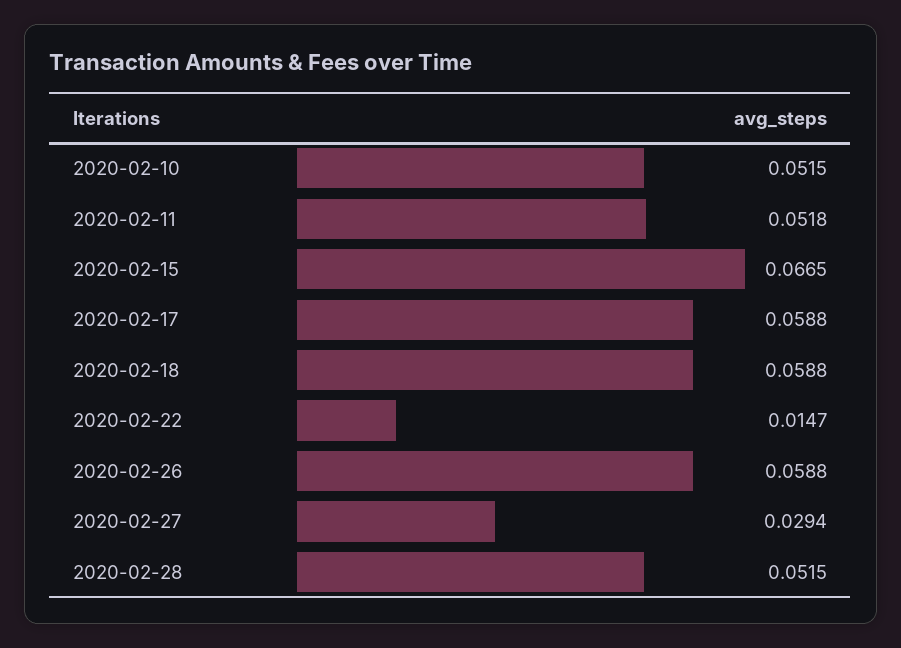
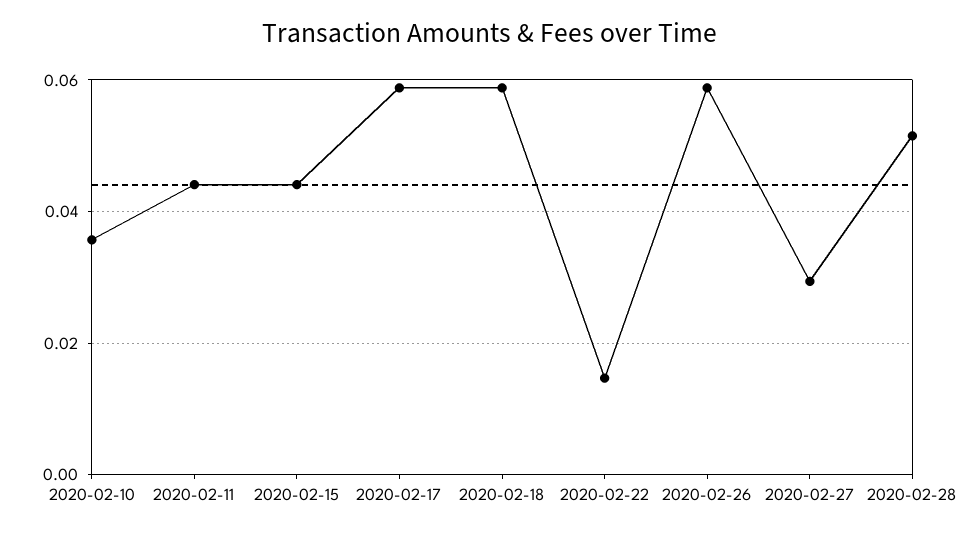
  {
-   "2020-02-10": 0.0515,
+   "2020-02-10": 0.036,
-   "2020-02-11": 0.0518,
+   "2020-02-11": 0.044,
-   "2020-02-15": 0.0665,
+   "2020-02-15": 0.044,
    "2020-02-17": 0.0588,
    "2020-02-18": 0.0588,
    "2020-02-22": 0.0147,
    "2020-02-26": 0.0588,
    "2020-02-27": 0.0294,
    "2020-02-28": 0.0515
  }

